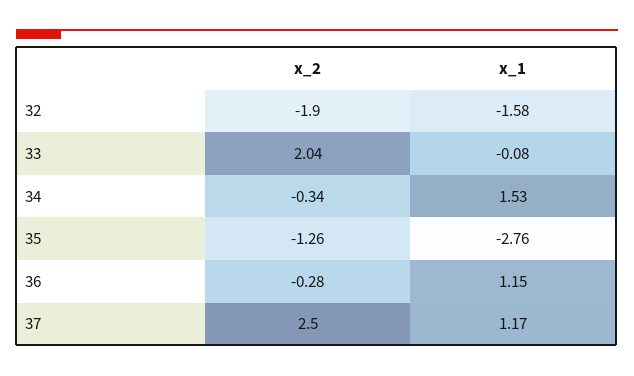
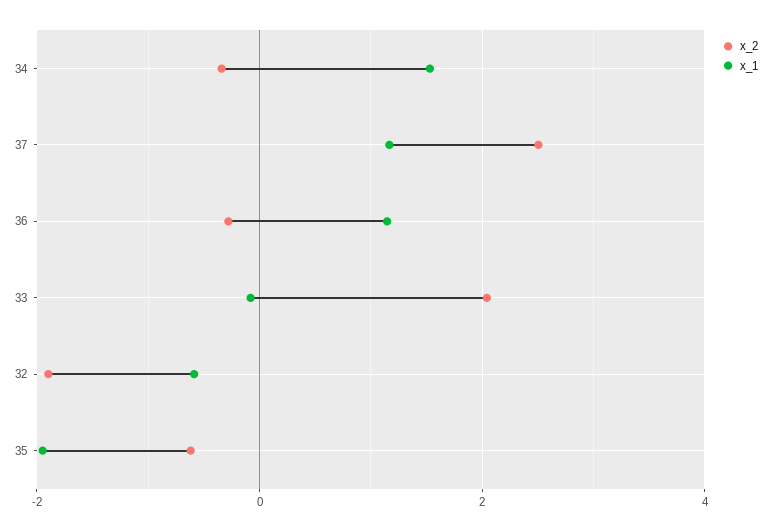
  {
    "x_2": {
      "32": -1.9,
      "33": 2.04,
      "34": -0.34,
-     "35": -1.26,
+     "35": -0.6,
      "36": -0.28,
      "37": 2.5
    },
    "x_1": {
-     "32": -1.58,
+     "32": -0.6,
      "33": -0.08,
      "34": 1.53,
-     "35": -2.76,
+     "35": -2,
      "36": 1.15,
      "37": 1.17
    }
  }

